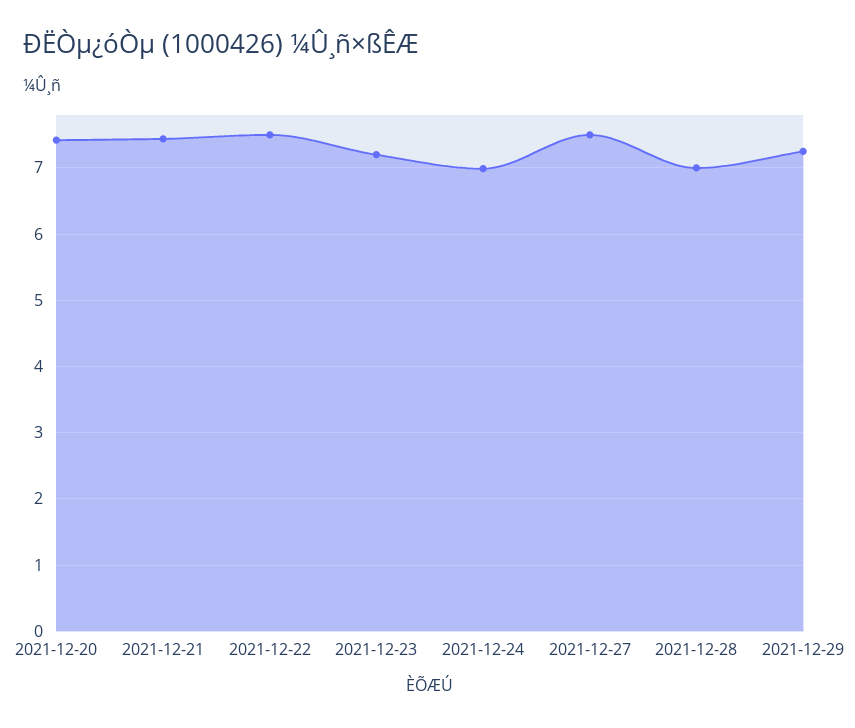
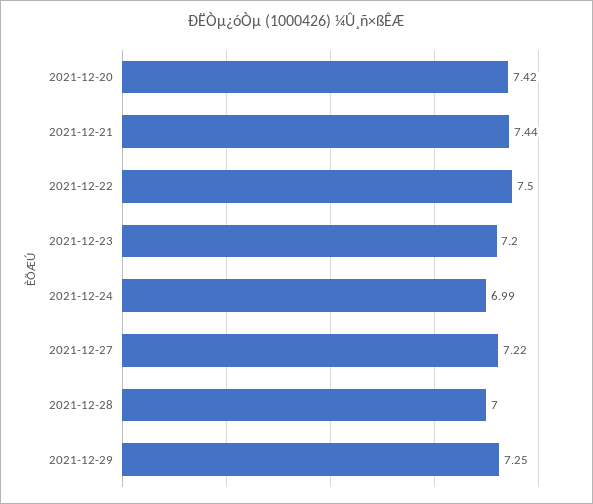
  {
    "2021-12-20": 7.42,
    "2021-12-21": 7.44,
    "2021-12-22": 7.5,
    "2021-12-23": 7.2,
    "2021-12-24": 6.99,
-   "2021-12-27": 7.5,
+   "2021-12-27": 7.22,
    "2021-12-28": 7,
    "2021-12-29": 7.25
  }

